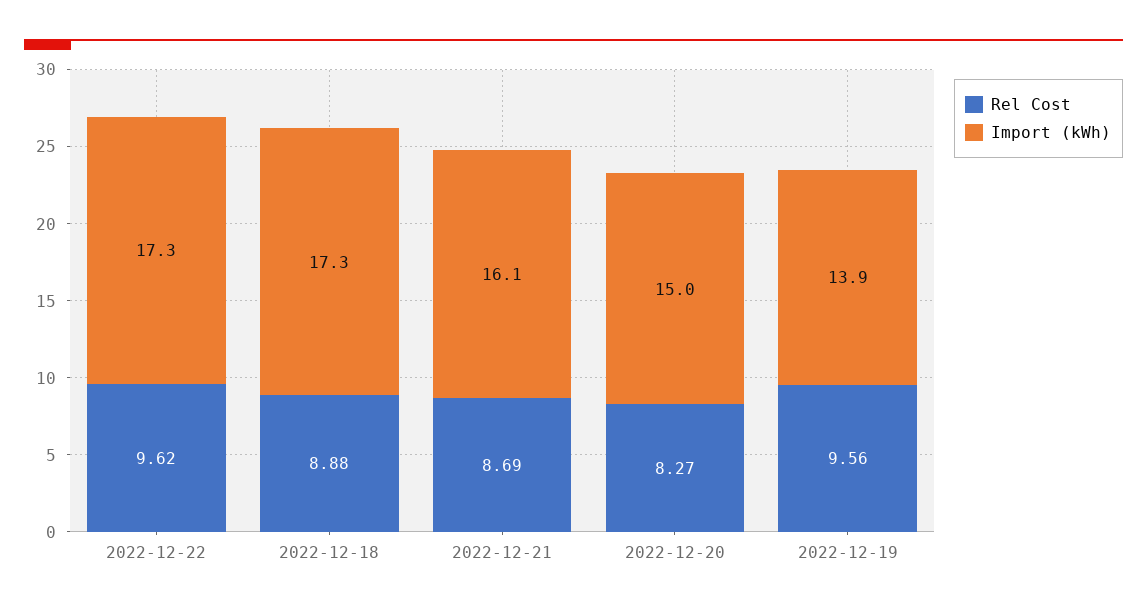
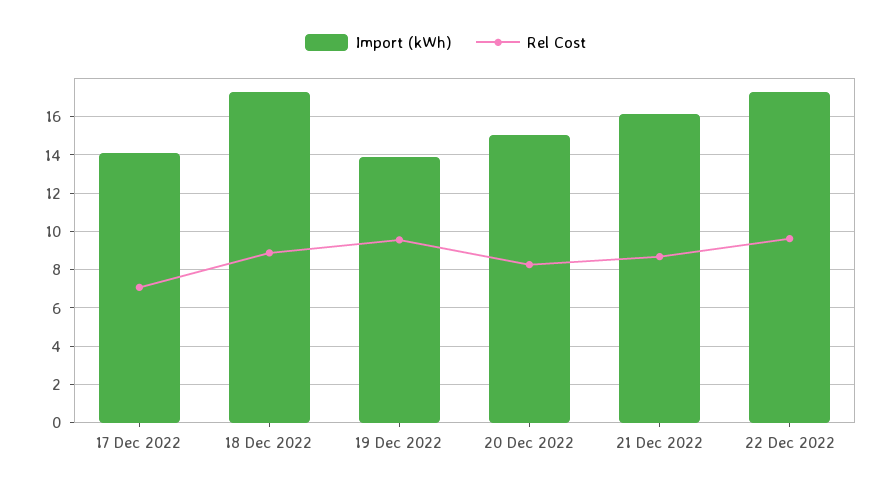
  {
    "Rel Cost": {
      "2022-12-22": 9.62,
      "2022-12-18": 8.88,
      "2022-12-21": 8.69,
      "2022-12-20": 8.27,
-     "2022-12-19": 9.56
+     "2022-12-19": 9.56,
+     "17 Dec 2022": 7
    },
    "Import (kWh)": {
      "2022-12-22": 17.3,
      "2022-12-18": 17.3,
      "2022-12-21": 16.1,
      "2022-12-20": 15,
-     "2022-12-19": 13.9
+     "2022-12-19": 13.9,
+     "17 Dec 2022": 14
    }
  }

